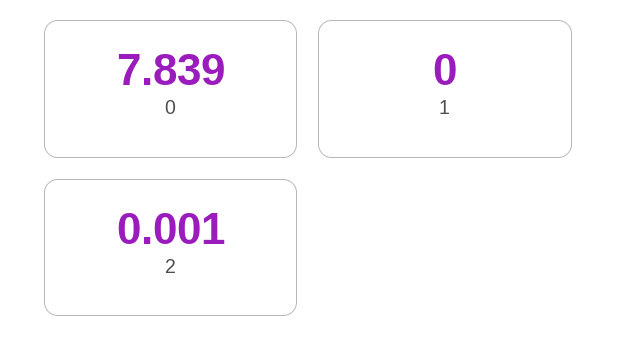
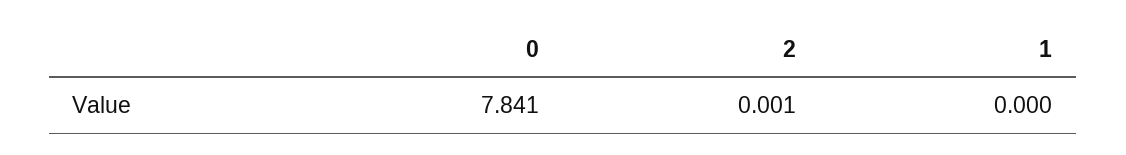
  {
-   "0": 7.839,
+   "0": 7.841,
    "1": 0,
    "2": 0.001
  }

